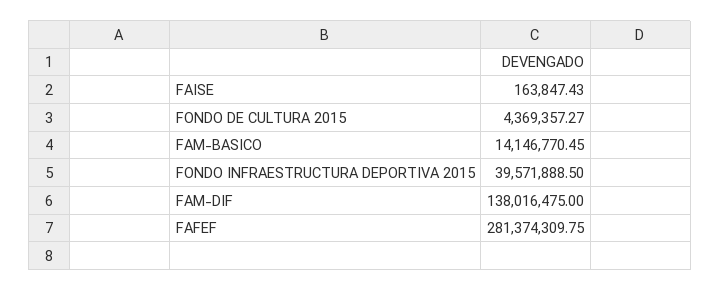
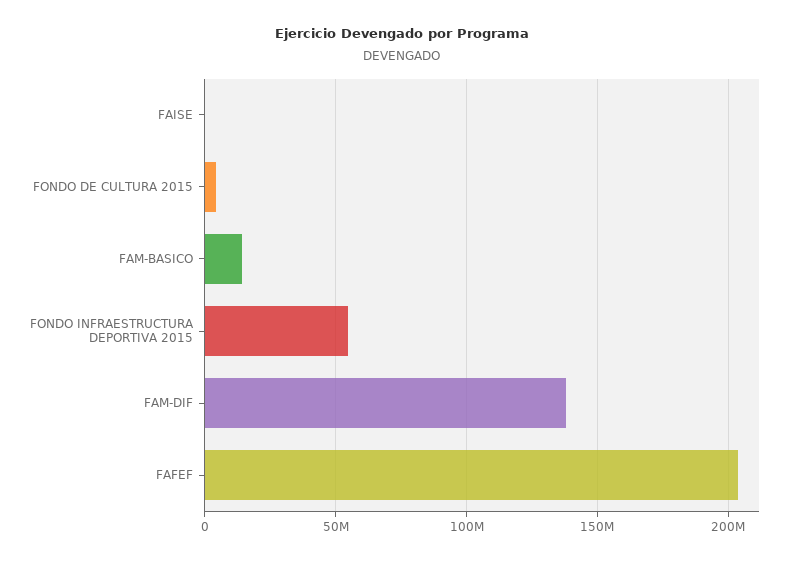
  {
    "FAISE": 163847.43,
    "FONDO DE CULTURA 2015": 4369357.27,
    "FAM-BASICO": 14146770.45,
-   "FONDO INFRAESTRUCTURA DEPORTIVA 2015": 39571888.5,
+   "FONDO INFRAESTRUCTURA DEPORTIVA 2015": 55000000,
    "FAM-DIF": 138016475,
-   "FAFEF": 281374309.75
+   "FAFEF": 205000000
  }

